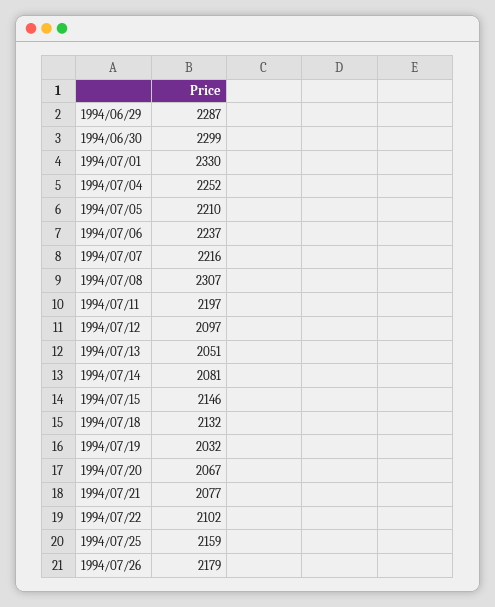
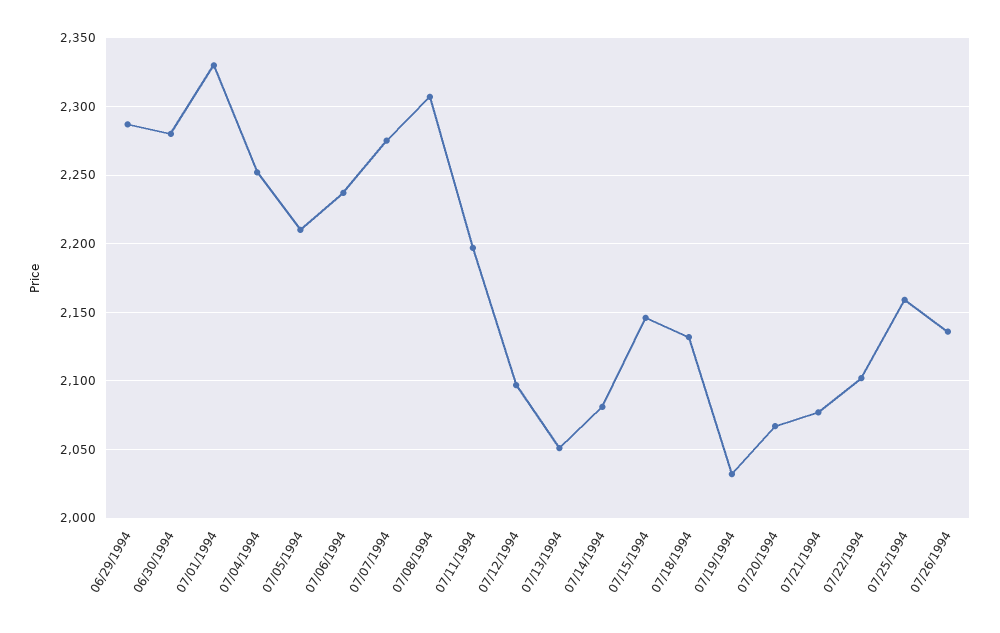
  {
    "1994/06/29": 2287,
-   "1994/06/30": 2299,
+   "1994/06/30": 2280,
    "1994/07/01": 2330,
    "1994/07/04": 2252,
    "1994/07/05": 2210,
    "1994/07/06": 2237,
-   "1994/07/07": 2216,
+   "1994/07/07": 2275,
    "1994/07/08": 2307,
    "1994/07/11": 2197,
    "1994/07/12": 2097,
    "1994/07/13": 2051,
    "1994/07/14": 2081,
    "1994/07/15": 2146,
    "1994/07/18": 2132,
    "1994/07/19": 2032,
    "1994/07/20": 2067,
    "1994/07/21": 2077,
    "1994/07/22": 2102,
    "1994/07/25": 2159,
-   "1994/07/26": 2179
+   "1994/07/26": 2135
  }

